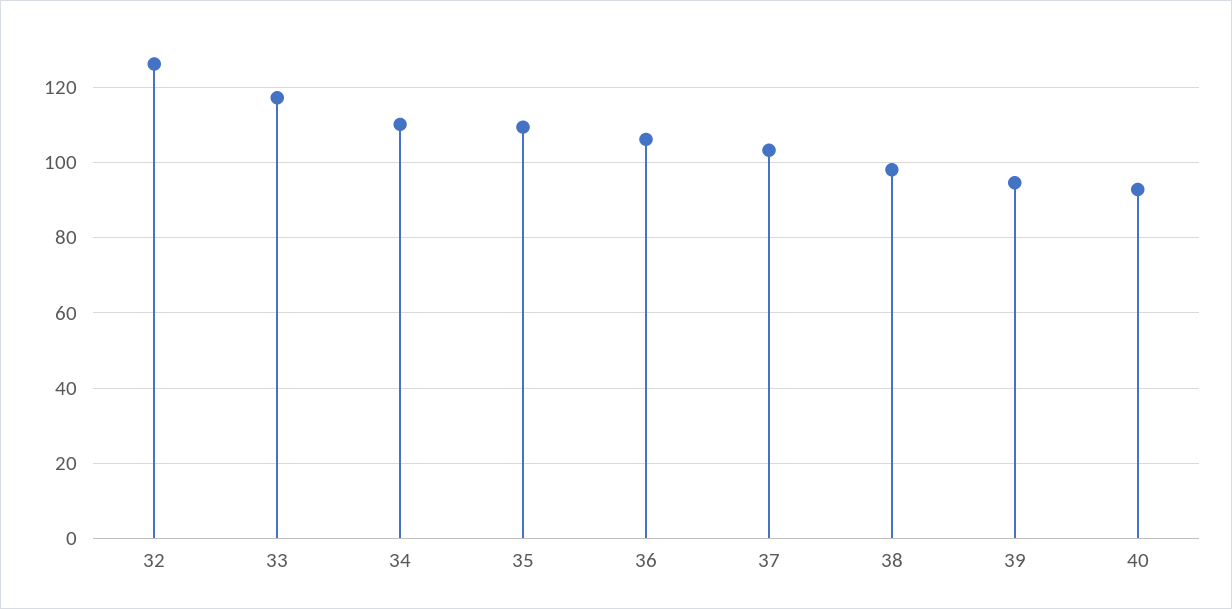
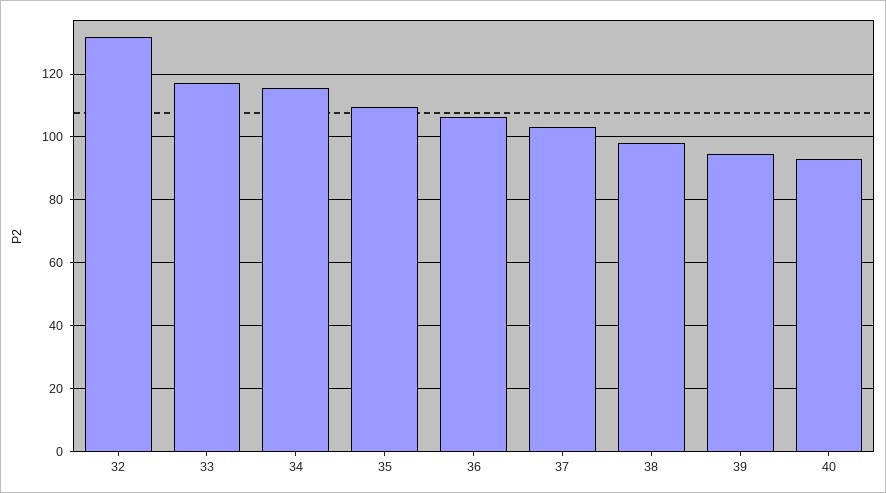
  {
-   "32": 126,
+   "32": 132,
    "33": 118,
-   "34": 110,
+   "34": 116,
    "35": 110,
    "36": 106,
    "37": 104,
    "38": 98,
    "39": 94,
    "40": 92
  }

